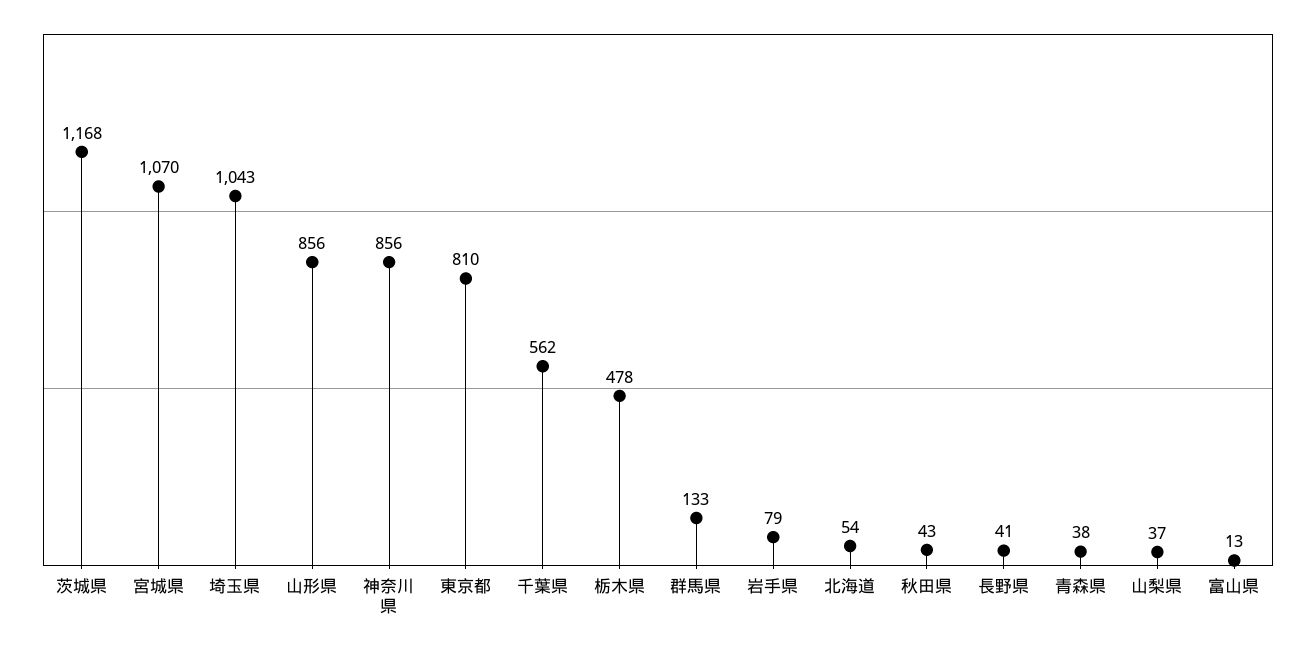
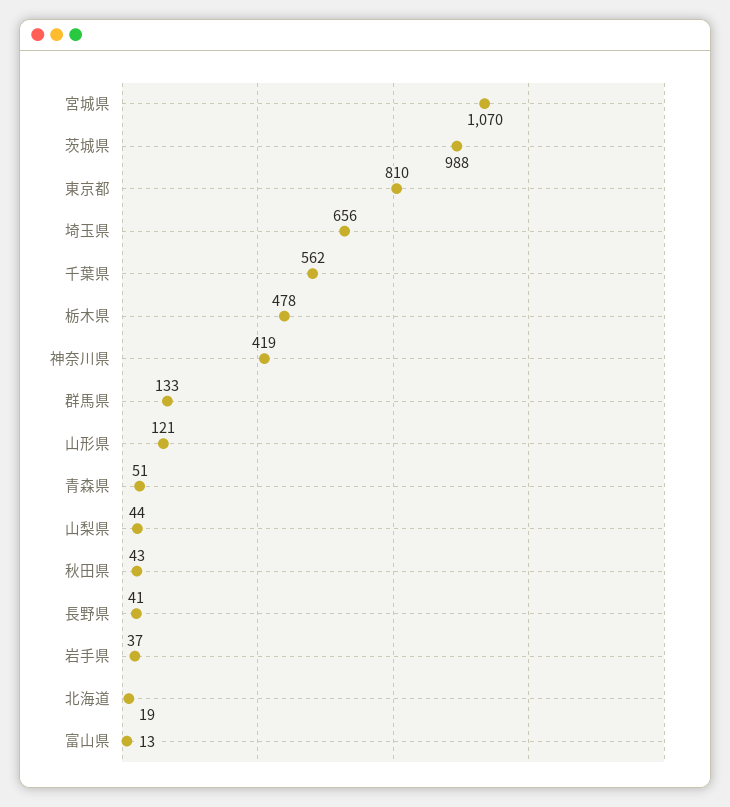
  {
-   "茨城県": 1168,
+   "茨城県": 988,
    "宮城県": 1070,
-   "埼玉県": 1043,
+   "埼玉県": 656,
-   "山形県": 856,
+   "山形県": 121,
-   "神奈川県": 856,
+   "神奈川県": 419,
    "東京都": 810,
    "千葉県": 562,
    "栃木県": 478,
    "群馬県": 133,
-   "岩手県": 79,
+   "岩手県": 37,
-   "北海道": 54,
+   "北海道": 19,
    "秋田県": 43,
    "長野県": 41,
-   "青森県": 38,
+   "青森県": 51,
-   "山梨県": 37,
+   "山梨県": 44,
    "富山県": 13
  }

